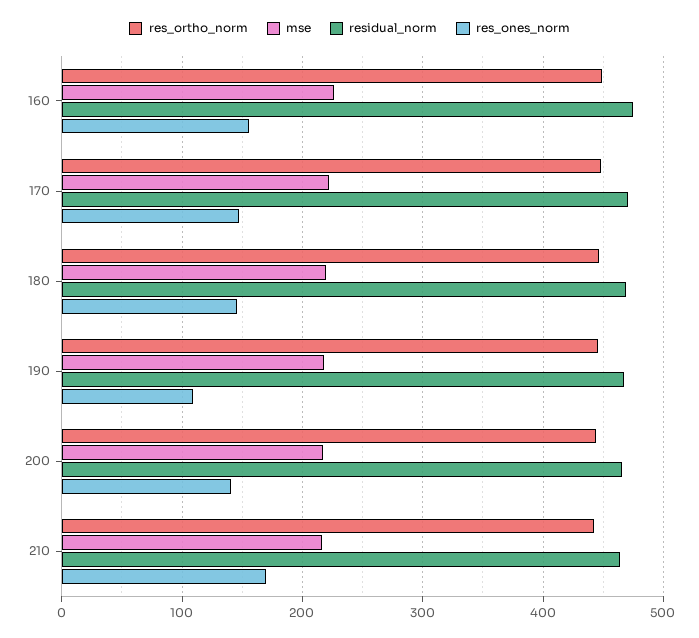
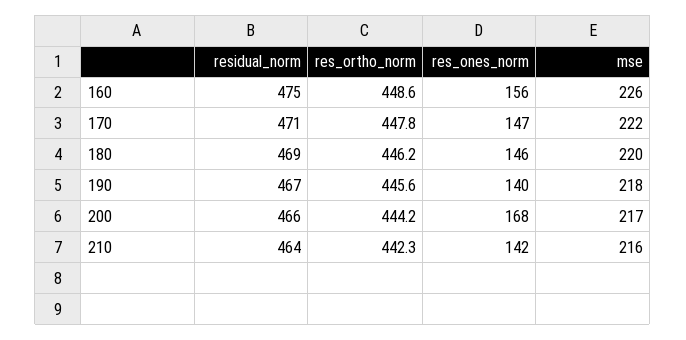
  {
    "res_ortho_norm": {
      "160": 448.6,
      "170": 447.8,
      "180": 446.2,
      "190": 445.6,
      "200": 444.2,
      "210": 442.3
    },
    "mse": {
      "160": 226,
      "170": 222,
      "180": 220,
      "190": 218,
      "200": 217,
      "210": 216
    },
    "residual_norm": {
      "160": 475,
      "170": 471,
      "180": 469,
      "190": 467,
      "200": 466,
      "210": 464
    },
    "res_ones_norm": {
      "160": 156,
      "170": 147,
      "180": 146,
-     "190": 110,
+     "190": 140,
-     "200": 140,
+     "200": 168,
-     "210": 170
+     "210": 142
    }
  }

